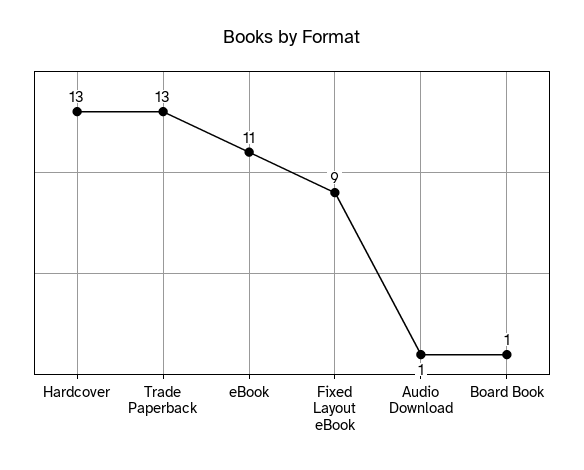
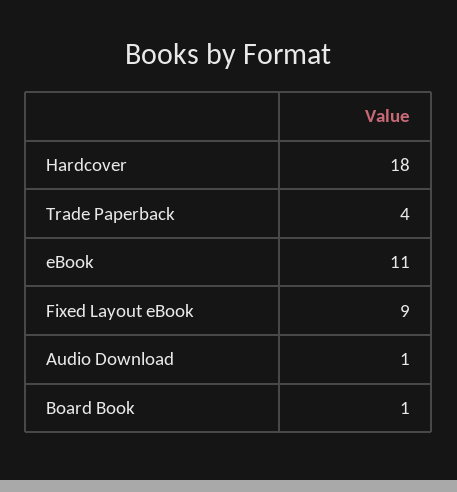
  {
-   "Hardcover": 13,
+   "Hardcover": 18,
-   "Trade Paperback": 13,
+   "Trade Paperback": 4,
    "eBook": 11,
    "Fixed Layout eBook": 9,
    "Audio Download": 1,
    "Board Book": 1
  }

